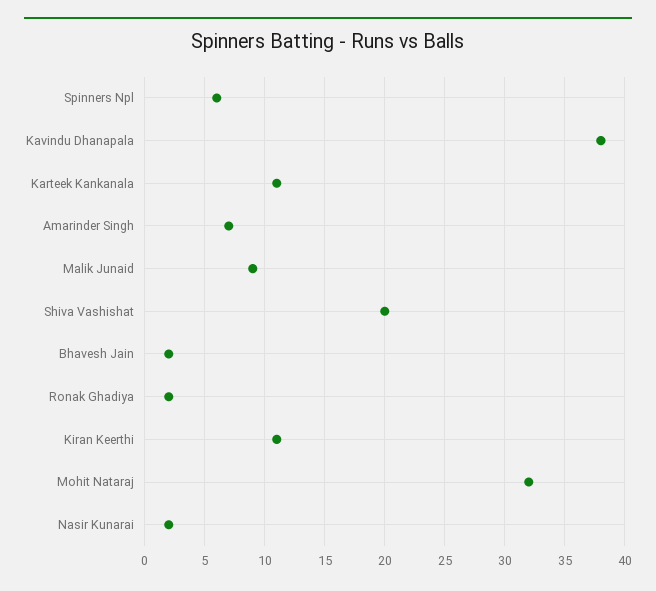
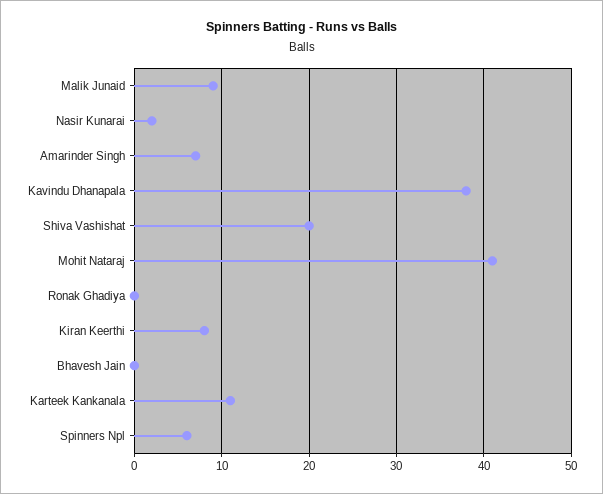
  {
    "Spinners Npl": 6,
    "Kavindu Dhanapala": 38,
    "Karteek Kankanala": 11,
    "Amarinder Singh": 7,
    "Malik Junaid": 9,
    "Shiva Vashishat": 20,
-   "Bhavesh Jain": 2,
+   "Bhavesh Jain": 0,
-   "Ronak Ghadiya": 2,
+   "Ronak Ghadiya": 0,
-   "Kiran Keerthi": 11,
+   "Kiran Keerthi": 8,
-   "Mohit Nataraj": 32,
+   "Mohit Nataraj": 41,
    "Nasir Kunarai": 2
  }

